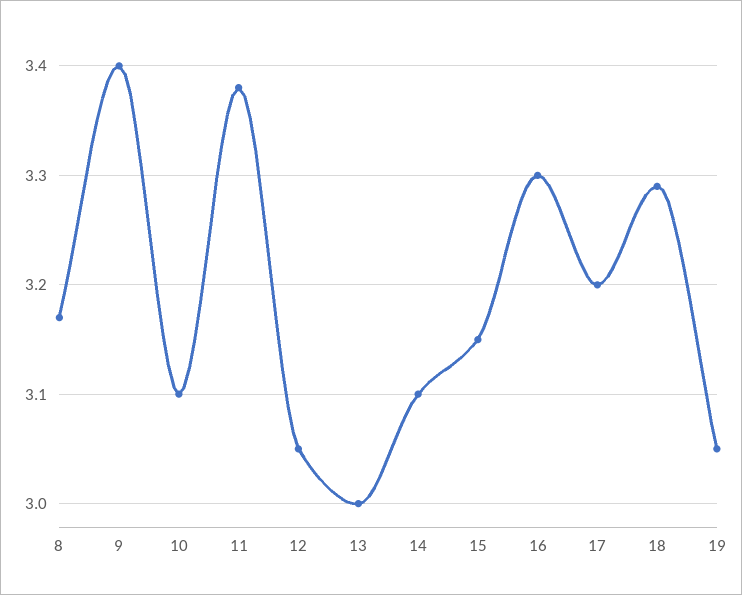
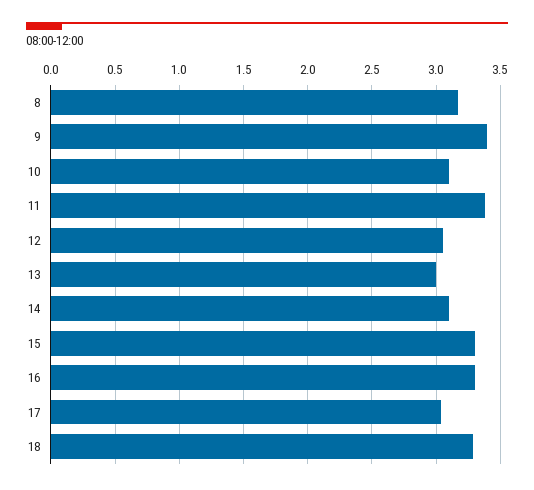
  {
    "8": 3.17,
    "9": 3.4,
    "10": 3.1,
    "11": 3.38,
    "12": 3.05,
    "13": 3,
    "14": 3.1,
-   "15": 3.15,
+   "15": 3.3,
    "16": 3.3,
-   "17": 3.2,
+   "17": 3.05,
-   "18": 3.29,
+   "18": 3.29
-   "19": 3.05
  }

